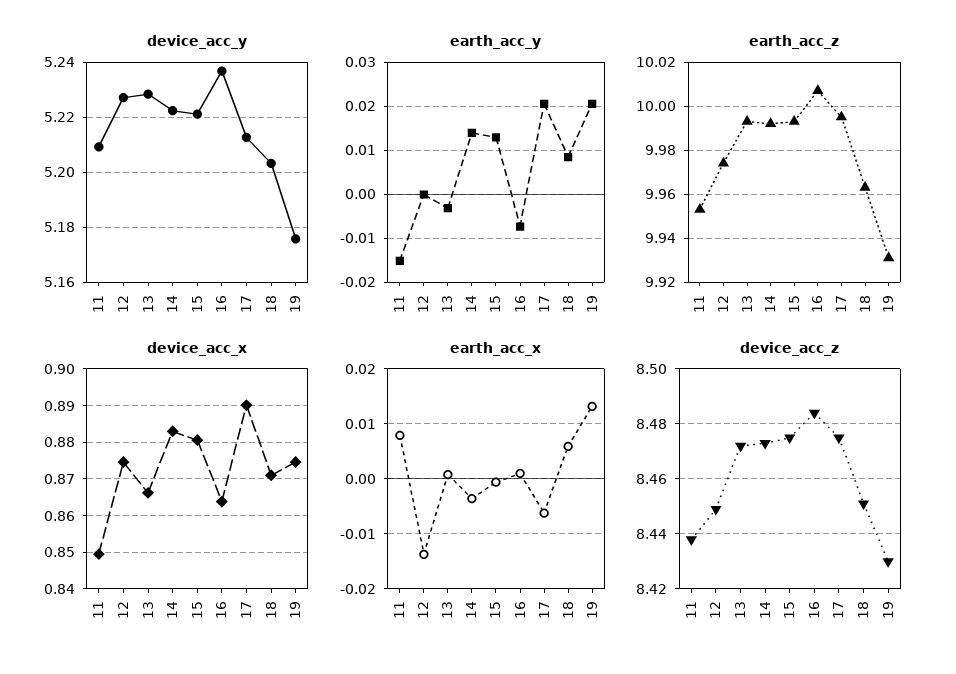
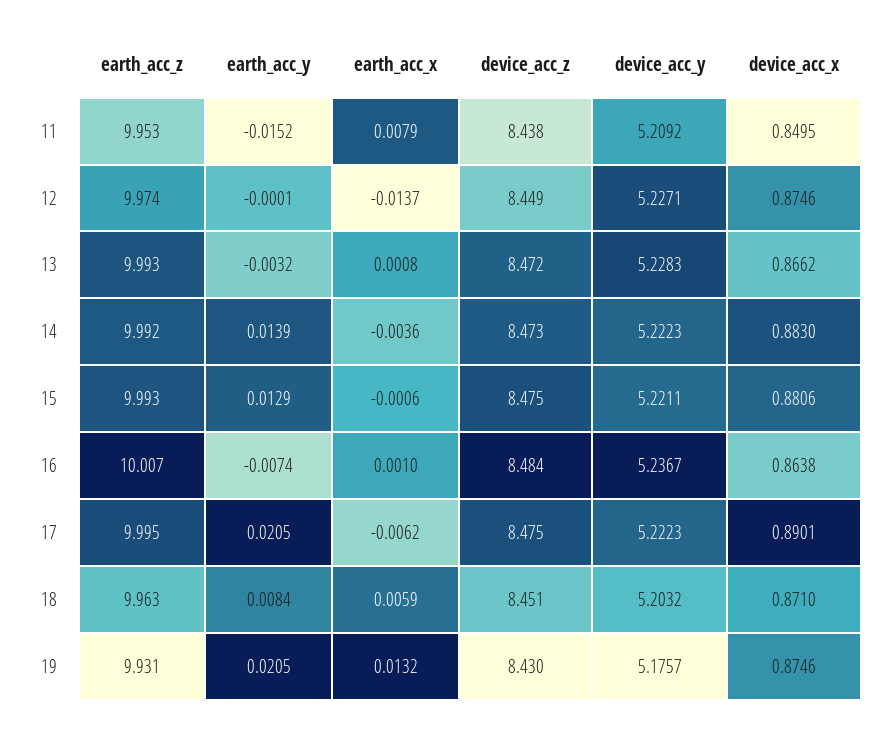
  {
    "device_acc_y": {
      "11": 5.2092,
      "12": 5.2271,
      "13": 5.2283,
      "14": 5.2223,
      "15": 5.2211,
      "16": 5.2367,
-     "17": 5.2125,
+     "17": 5.2223,
      "18": 5.2032,
      "19": 5.1757
    },
    "earth_acc_y": {
      "11": -0.0152,
      "12": -0.0001,
      "13": -0.0032,
      "14": 0.0139,
      "15": 0.0129,
      "16": -0.0074,
      "17": 0.0205,
      "18": 0.0084,
      "19": 0.0205
    },
    "earth_acc_z": {
      "11": 9.953,
      "12": 9.974,
      "13": 9.993,
      "14": 9.992,
      "15": 9.993,
      "16": 10.007,
      "17": 9.995,
      "18": 9.963,
      "19": 9.931
    },
    "device_acc_x": {
      "11": 0.8495,
      "12": 0.8746,
      "13": 0.8662,
      "14": 0.883,
      "15": 0.8806,
      "16": 0.8638,
      "17": 0.8901,
      "18": 0.871,
      "19": 0.8746
    },
    "earth_acc_x": {
      "11": 0.0079,
      "12": -0.0137,
      "13": 0.0008,
      "14": -0.0036,
      "15": -0.0006,
      "16": 0.001,
      "17": -0.0062,
      "18": 0.0059,
      "19": 0.0132
    },
    "device_acc_z": {
      "11": 8.438,
      "12": 8.449,
      "13": 8.472,
      "14": 8.473,
      "15": 8.475,
      "16": 8.484,
      "17": 8.475,
      "18": 8.451,
      "19": 8.43
    }
  }

